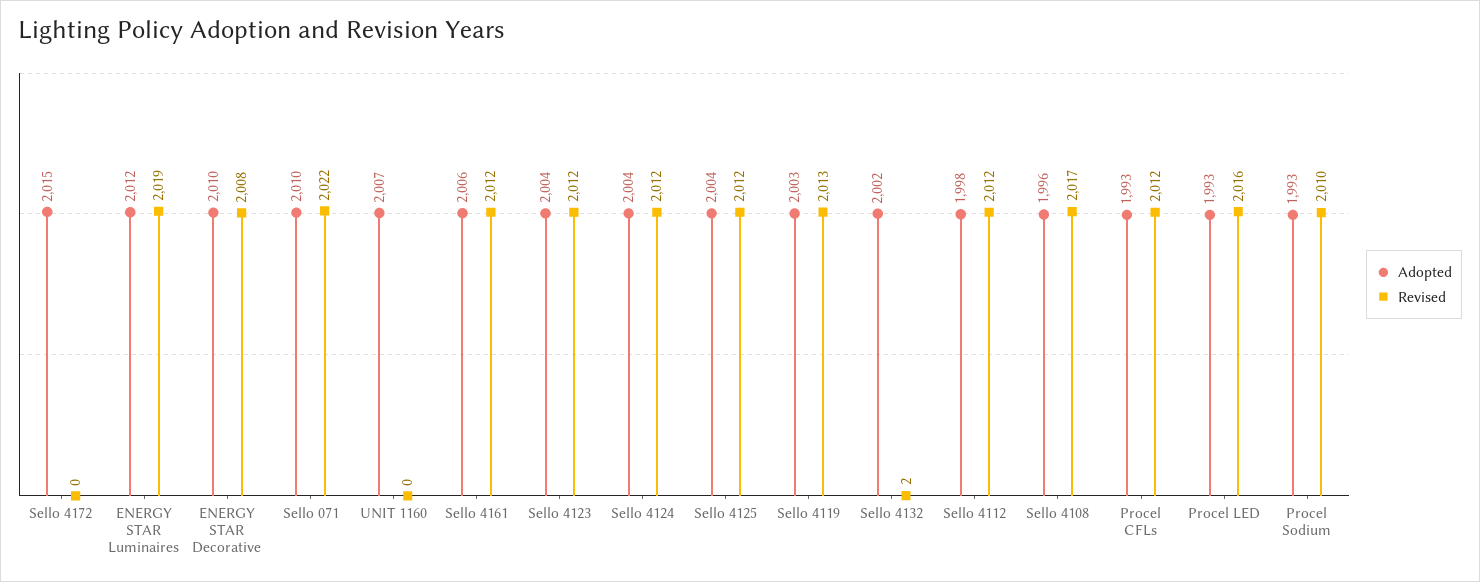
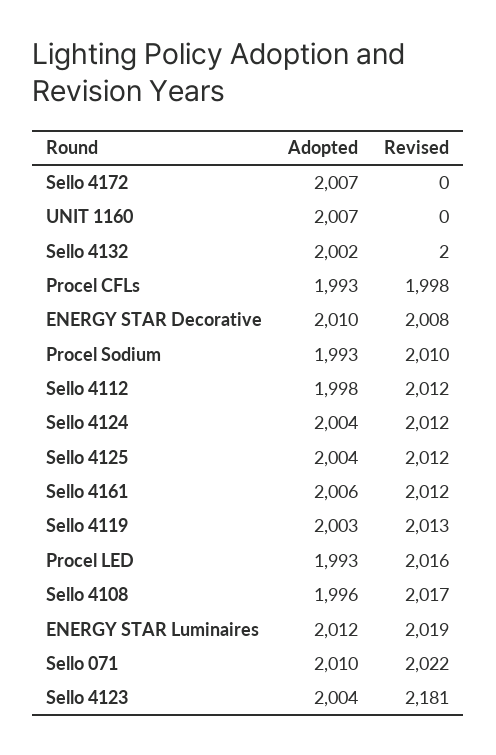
  {
    "Adopted": {
-     "Sello 4172": 2015,
+     "Sello 4172": 2007,
      "ENERGY STAR Luminaires": 2012,
      "ENERGY STAR Decorative": 2010,
      "Sello 071": 2010,
      "UNIT 1160": 2007,
      "Sello 4161": 2006,
      "Sello 4123": 2004,
      "Sello 4124": 2004,
      "Sello 4125": 2004,
      "Sello 4119": 2003,
      "Sello 4132": 2002,
      "Sello 4112": 1998,
      "Sello 4108": 1996,
      "Procel CFLs": 1993,
      "Procel LED": 1993,
      "Procel Sodium": 1993
    },
    "Revised": {
      "Sello 4172": 0,
      "ENERGY STAR Luminaires": 2019,
      "ENERGY STAR Decorative": 2008,
      "Sello 071": 2022,
      "UNIT 1160": 0,
      "Sello 4161": 2012,
-     "Sello 4123": 2012,
+     "Sello 4123": 2181,
      "Sello 4124": 2012,
      "Sello 4125": 2012,
      "Sello 4119": 2013,
      "Sello 4132": 2,
      "Sello 4112": 2012,
      "Sello 4108": 2017,
-     "Procel CFLs": 2012,
+     "Procel CFLs": 1998,
      "Procel LED": 2016,
      "Procel Sodium": 2010
    }
  }

